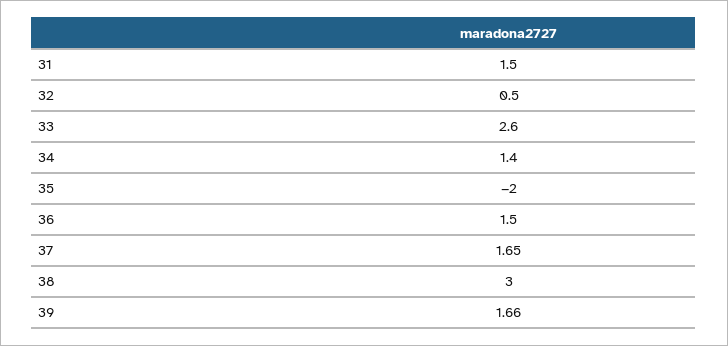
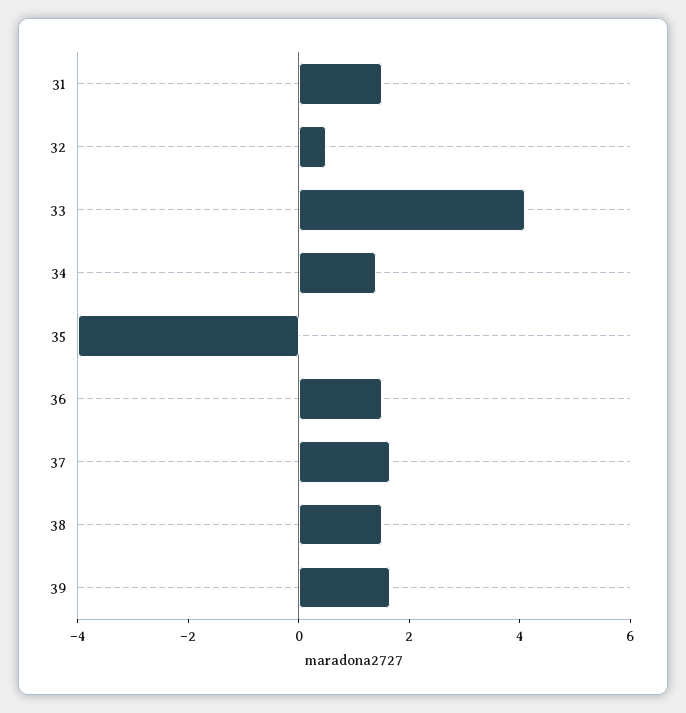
  {
    "31": 1.5,
    "32": 0.5,
-   "33": 2.6,
+   "33": 4,
    "34": 1.4,
-   "35": -2,
+   "35": -4,
    "36": 1.5,
    "37": 1.65,
-   "38": 3,
+   "38": 1.5,
    "39": 1.66
  }

